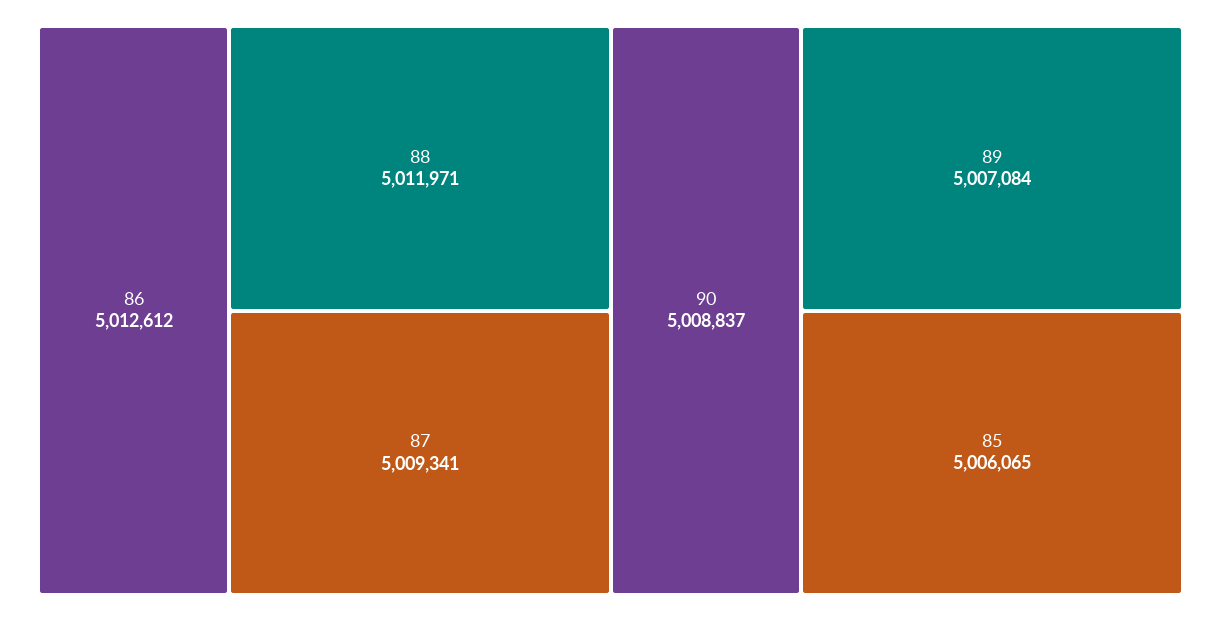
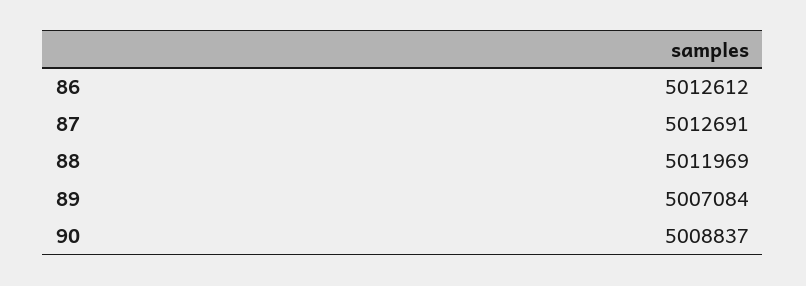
  {
    "86": 5012612,
-   "88": 5011971,
+   "88": 5011969,
-   "87": 5009341,
+   "87": 5012691,
    "90": 5008837,
-   "89": 5007084,
+   "89": 5007084
-   "85": 5006065
  }

